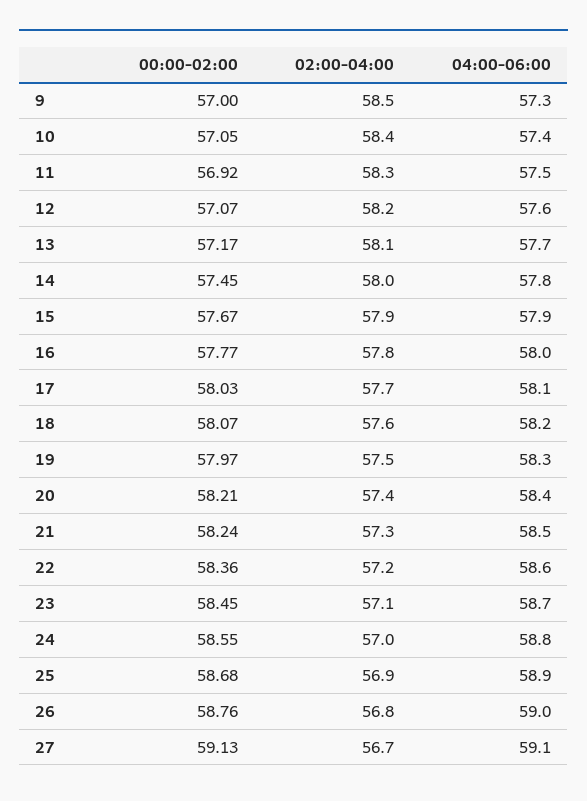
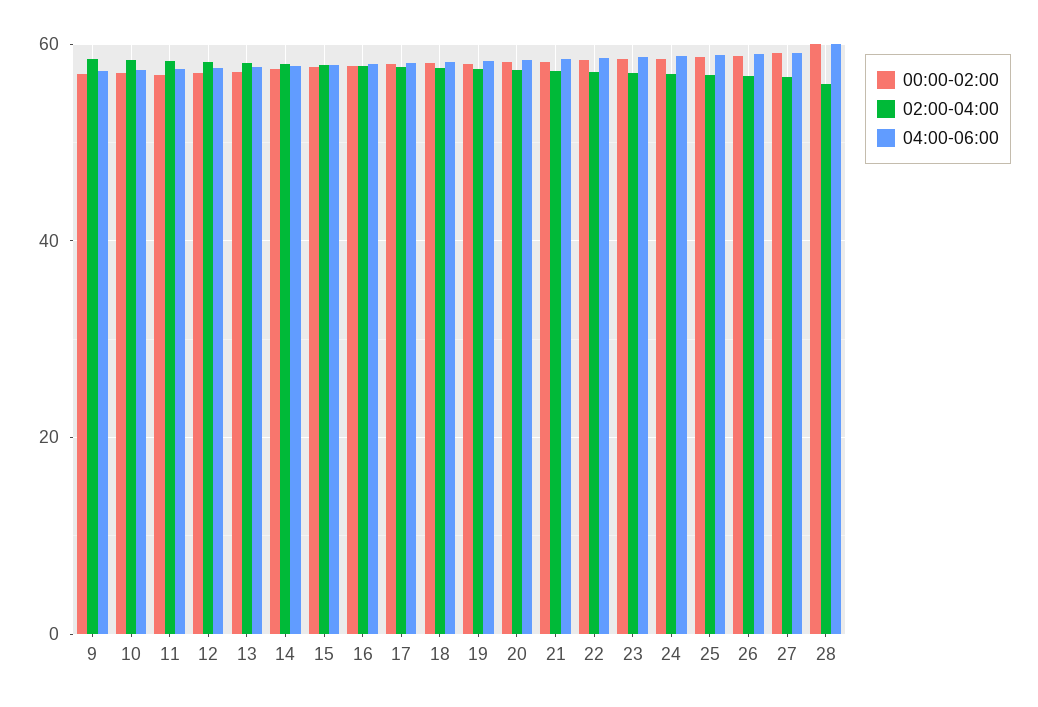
  {
    "00:00-02:00": {
      "9": 57,
      "10": 57.05,
      "11": 56.92,
      "12": 57.07,
      "13": 57.17,
      "14": 57.45,
      "15": 57.67,
      "16": 57.77,
      "17": 58.03,
      "18": 58.07,
      "19": 57.97,
      "20": 58.21,
      "21": 58.24,
      "22": 58.36,
      "23": 58.45,
      "24": 58.55,
      "25": 58.68,
      "26": 58.76,
-     "27": 59.13
+     "27": 59.13,
+     "28": 60
    },
    "02:00-04:00": {
      "9": 58.5,
      "10": 58.4,
      "11": 58.3,
      "12": 58.2,
      "13": 58.1,
      "14": 58,
      "15": 57.9,
      "16": 57.8,
      "17": 57.7,
      "18": 57.6,
      "19": 57.5,
      "20": 57.4,
      "21": 57.3,
      "22": 57.2,
      "23": 57.1,
      "24": 57,
      "25": 56.9,
      "26": 56.8,
-     "27": 56.7
+     "27": 56.7,
+     "28": 56
    },
    "04:00-06:00": {
      "9": 57.3,
      "10": 57.4,
      "11": 57.5,
      "12": 57.6,
      "13": 57.7,
      "14": 57.8,
      "15": 57.9,
      "16": 58,
      "17": 58.1,
      "18": 58.2,
      "19": 58.3,
      "20": 58.4,
      "21": 58.5,
      "22": 58.6,
      "23": 58.7,
      "24": 58.8,
      "25": 58.9,
      "26": 59,
-     "27": 59.1
+     "27": 59.1,
+     "28": 60
    }
  }

